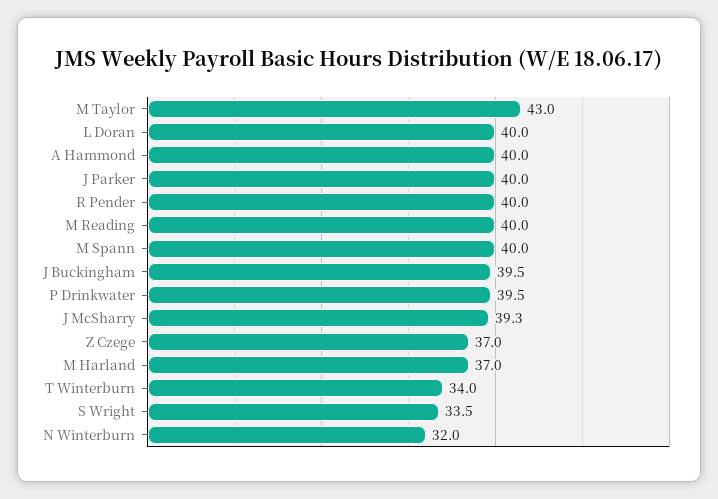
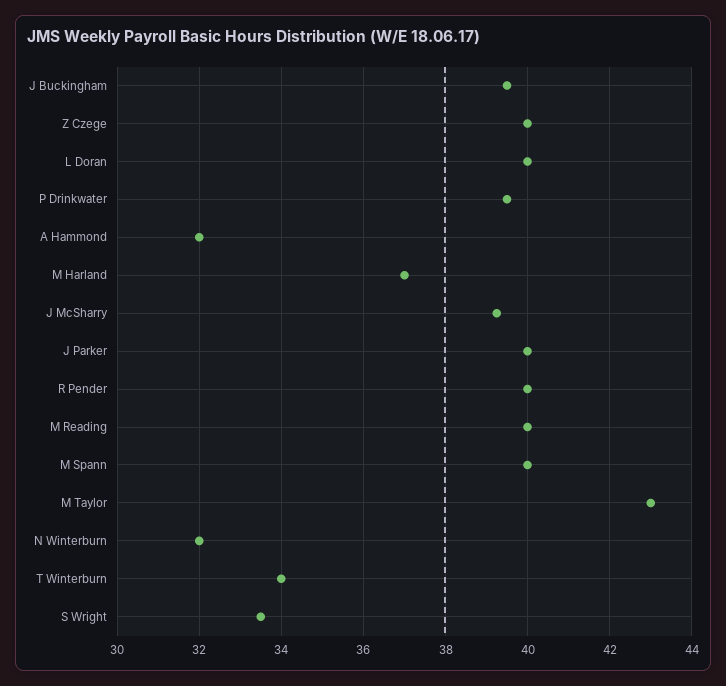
  {
    "M Taylor": 43,
    "L Doran": 40,
-   "A Hammond": 40,
+   "A Hammond": 32,
    "J Parker": 40,
    "R Pender": 40,
    "M Reading": 40,
    "M Spann": 40,
    "J Buckingham": 39.5,
    "P Drinkwater": 39.5,
    "J McSharry": 39.3,
-   "Z Czege": 37,
+   "Z Czege": 40,
    "M Harland": 37,
    "T Winterburn": 34,
    "S Wright": 33.5,
    "N Winterburn": 32
  }

